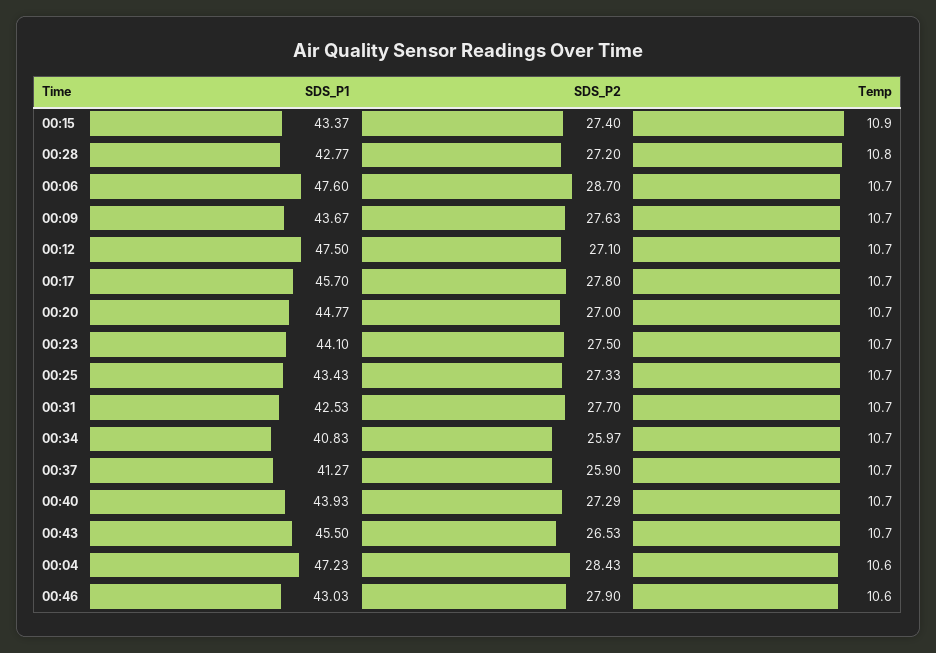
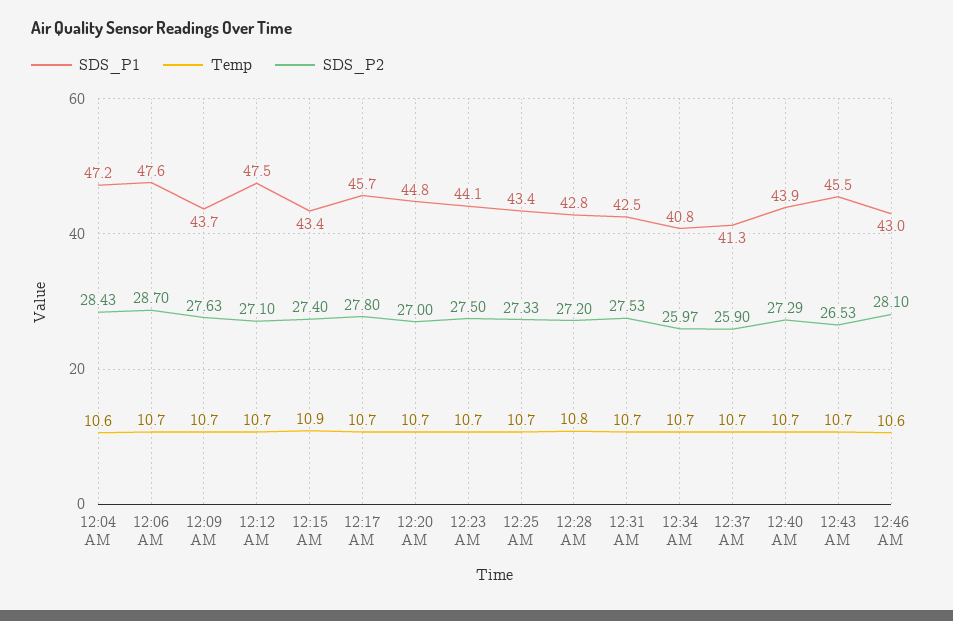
  {
    "SDS_P1": {
      "00:15": 43.37,
      "00:28": 42.77,
      "00:06": 47.6,
      "00:09": 43.67,
      "00:12": 47.5,
      "00:17": 45.7,
      "00:20": 44.77,
      "00:23": 44.1,
      "00:25": 43.43,
      "00:31": 42.53,
      "00:34": 40.83,
      "00:37": 41.27,
      "00:40": 43.93,
      "00:43": 45.5,
      "00:04": 47.23,
      "00:46": 43.03
    },
    "SDS_P2": {
      "00:15": 27.4,
      "00:28": 27.2,
      "00:06": 28.7,
      "00:09": 27.63,
      "00:12": 27.1,
      "00:17": 27.8,
      "00:20": 27,
      "00:23": 27.5,
      "00:25": 27.33,
-     "00:31": 27.7,
+     "00:31": 27.53,
      "00:34": 25.97,
      "00:37": 25.9,
      "00:40": 27.29,
      "00:43": 26.53,
      "00:04": 28.43,
-     "00:46": 27.9
+     "00:46": 28.1
    },
    "Temp": {
      "00:15": 10.9,
      "00:28": 10.8,
      "00:06": 10.7,
      "00:09": 10.7,
      "00:12": 10.7,
      "00:17": 10.7,
      "00:20": 10.7,
      "00:23": 10.7,
      "00:25": 10.7,
      "00:31": 10.7,
      "00:34": 10.7,
      "00:37": 10.7,
      "00:40": 10.7,
      "00:43": 10.7,
      "00:04": 10.6,
      "00:46": 10.6
    }
  }

